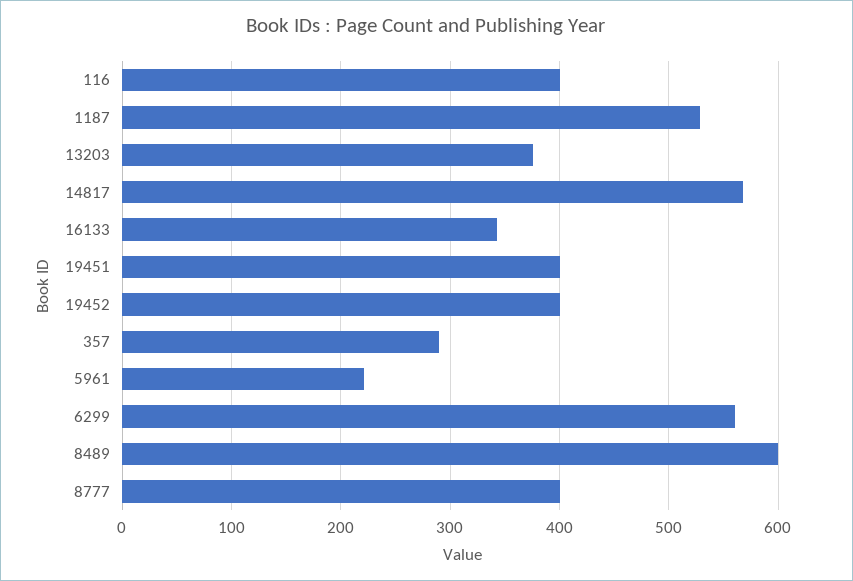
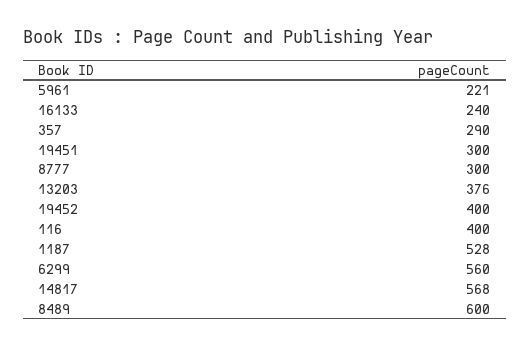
  {
    "116": 400,
    "1187": 528,
    "13203": 376,
    "14817": 568,
-   "16133": 340,
+   "16133": 240,
-   "19451": 400,
+   "19451": 300,
    "19452": 400,
    "357": 290,
    "5961": 221,
    "6299": 560,
    "8489": 600,
-   "8777": 400
+   "8777": 300
  }

